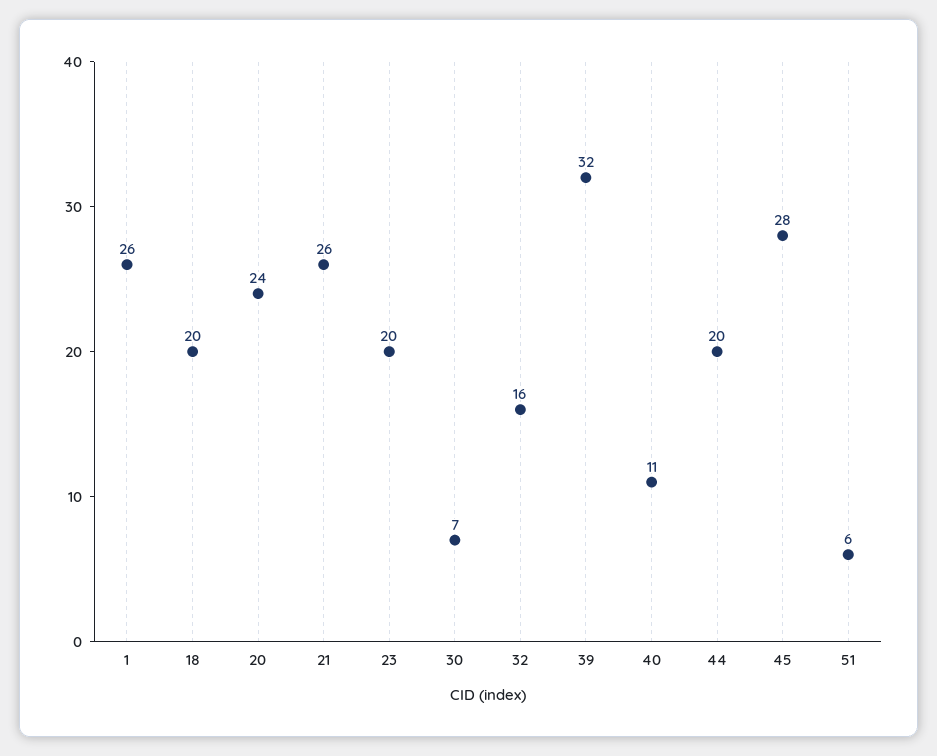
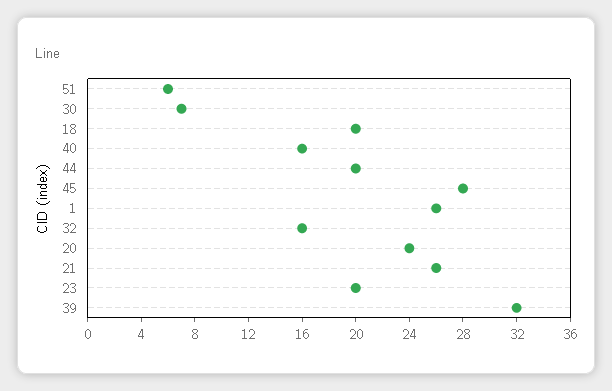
  {
    "1": 26,
    "18": 20,
    "20": 24,
    "21": 26,
    "23": 20,
    "30": 7,
    "32": 16,
    "39": 32,
-   "40": 11,
+   "40": 16,
    "44": 20,
    "45": 28,
    "51": 6
  }

